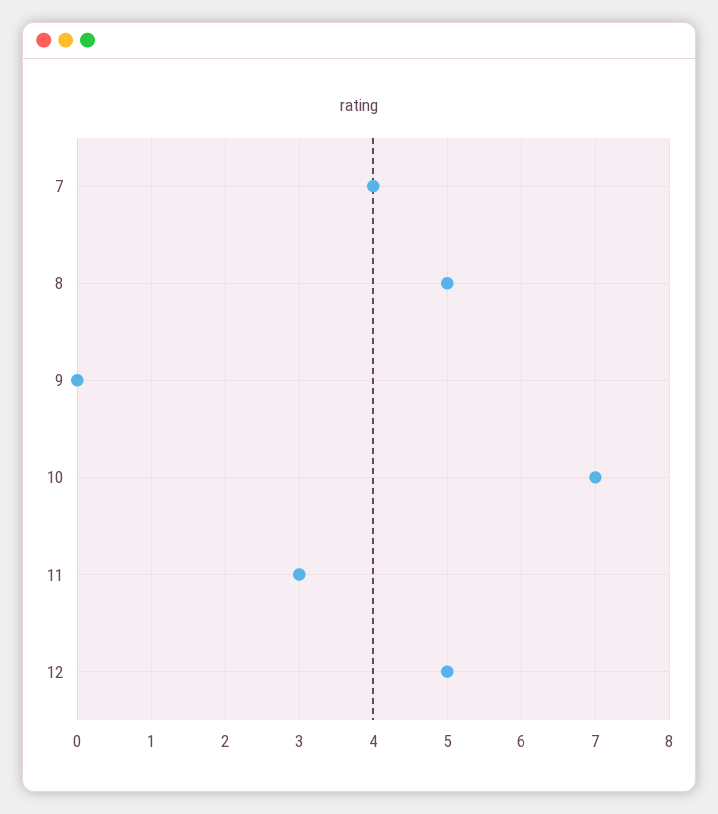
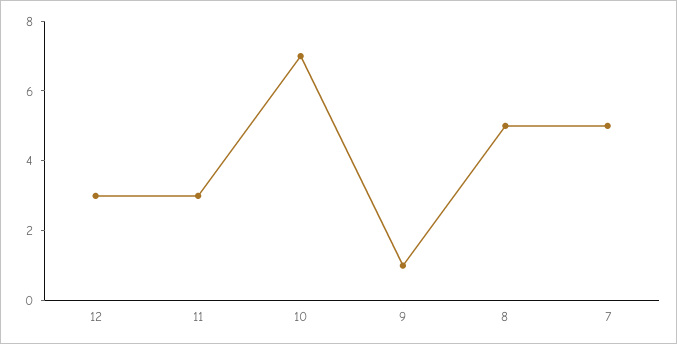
  {
-   "7": 4,
+   "7": 5,
    "8": 5,
-   "9": 0,
+   "9": 1,
    "10": 7,
    "11": 3,
-   "12": 5
+   "12": 3
  }

